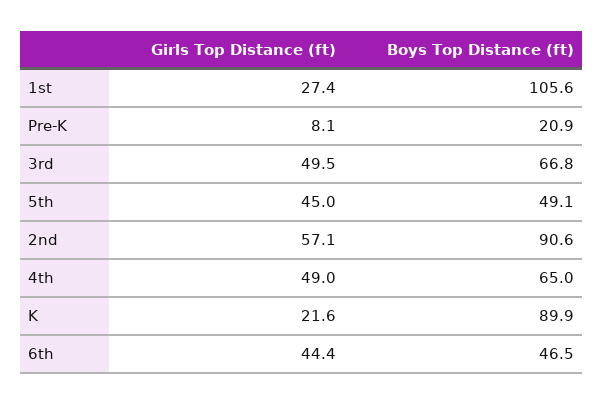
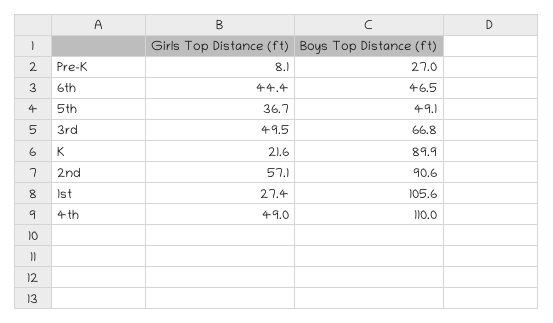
  {
    "Girls Top Distance (ft)": {
      "1st": 27.4,
      "Pre-K": 8.1,
      "3rd": 49.5,
-     "5th": 45,
+     "5th": 36.7,
      "2nd": 57.1,
      "4th": 49,
      "K": 21.6,
      "6th": 44.4
    },
    "Boys Top Distance (ft)": {
      "1st": 105.6,
-     "Pre-K": 20.9,
+     "Pre-K": 27,
      "3rd": 66.8,
      "5th": 49.1,
      "2nd": 90.6,
-     "4th": 65,
+     "4th": 110,
      "K": 89.9,
      "6th": 46.5
    }
  }

